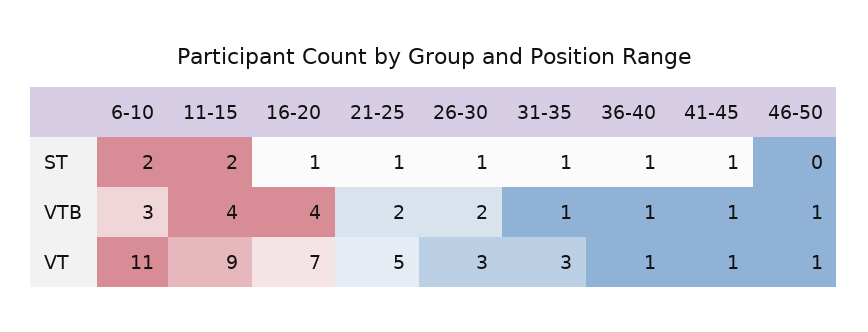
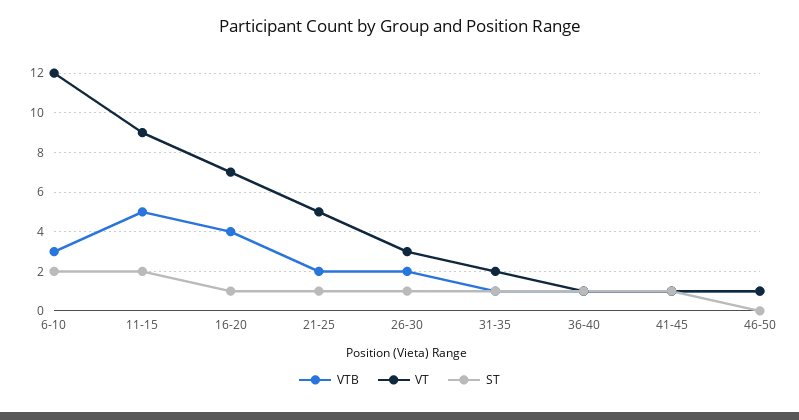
  {
    "ST": {
      "6-10": 2,
      "11-15": 2,
      "16-20": 1,
      "21-25": 1,
      "26-30": 1,
      "31-35": 1,
      "36-40": 1,
      "41-45": 1,
      "46-50": 0
    },
    "VTB": {
      "6-10": 3,
-     "11-15": 4,
+     "11-15": 5,
      "16-20": 4,
      "21-25": 2,
      "26-30": 2,
      "31-35": 1,
      "36-40": 1,
      "41-45": 1,
      "46-50": 1
    },
    "VT": {
-     "6-10": 11,
+     "6-10": 12,
      "11-15": 9,
      "16-20": 7,
      "21-25": 5,
      "26-30": 3,
-     "31-35": 3,
+     "31-35": 2,
      "36-40": 1,
      "41-45": 1,
      "46-50": 1
    }
  }

